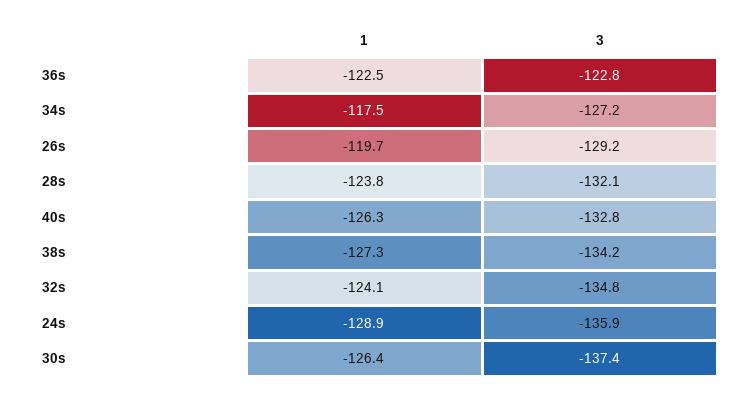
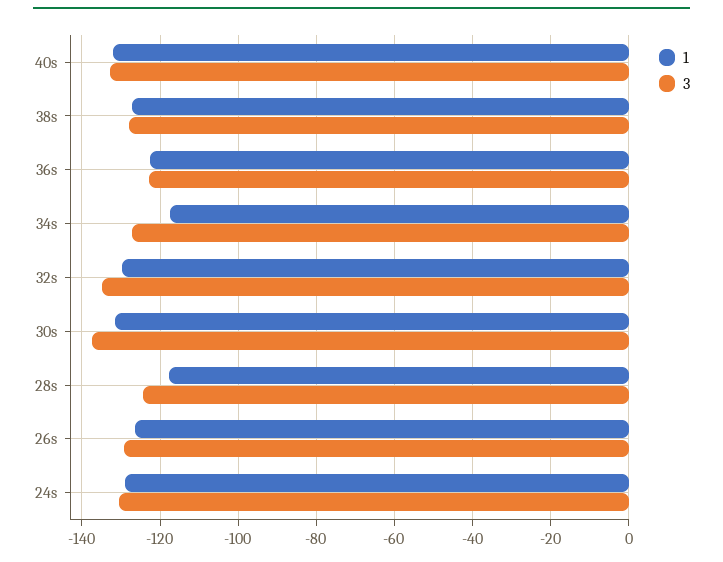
  {
    "1": {
      "36s": -122.5,
      "34s": -117.5,
-     "26s": -119.7,
+     "26s": -126,
-     "28s": -123.8,
+     "28s": -118,
-     "40s": -126.3,
+     "40s": -132,
      "38s": -127.3,
-     "32s": -124.1,
+     "32s": -130,
      "24s": -128.9,
-     "30s": -126.4
+     "30s": -132
    },
    "3": {
      "36s": -122.8,
      "34s": -127.2,
      "26s": -129.2,
-     "28s": -132.1,
+     "28s": -124,
      "40s": -132.8,
-     "38s": -134.2,
+     "38s": -128,
      "32s": -134.8,
-     "24s": -135.9,
+     "24s": -130,
      "30s": -137.4
    }
  }

